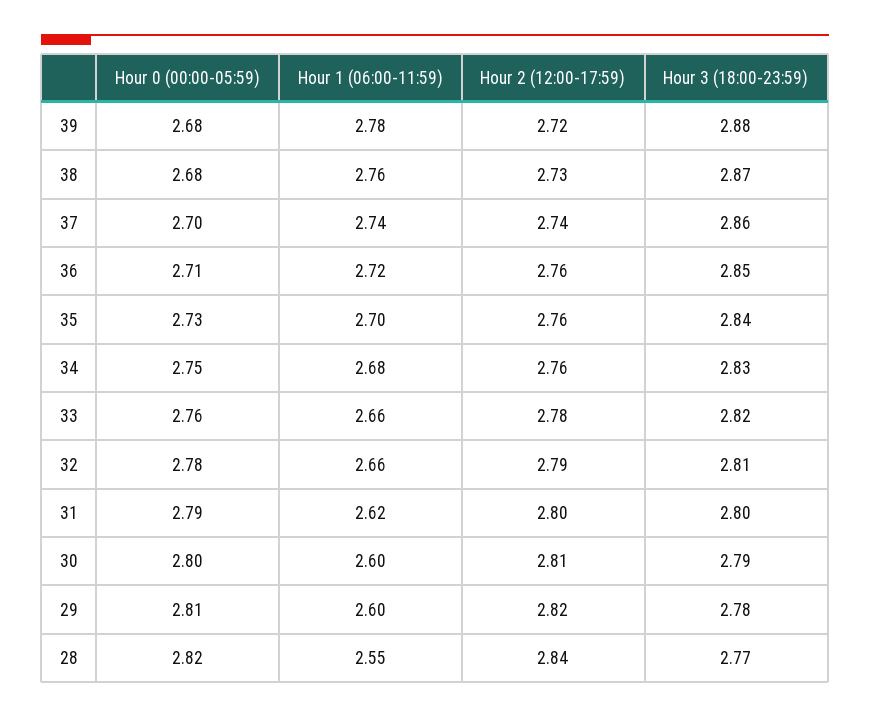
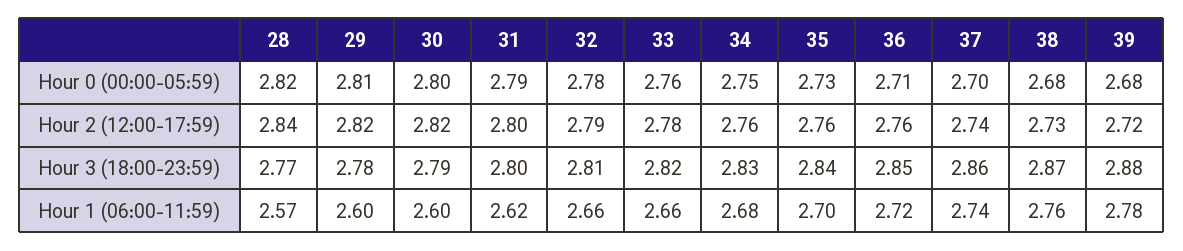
  {
    "Hour 0 (00:00-05:59)": {
      "39": 2.68,
      "38": 2.68,
      "37": 2.7,
      "36": 2.71,
      "35": 2.73,
      "34": 2.75,
      "33": 2.76,
      "32": 2.78,
      "31": 2.79,
      "30": 2.8,
      "29": 2.81,
      "28": 2.82
    },
    "Hour 1 (06:00-11:59)": {
      "39": 2.78,
      "38": 2.76,
      "37": 2.74,
      "36": 2.72,
      "35": 2.7,
      "34": 2.68,
      "33": 2.66,
      "32": 2.66,
      "31": 2.62,
      "30": 2.6,
      "29": 2.6,
-     "28": 2.55
+     "28": 2.57
    },
    "Hour 2 (12:00-17:59)": {
      "39": 2.72,
      "38": 2.73,
      "37": 2.74,
      "36": 2.76,
      "35": 2.76,
      "34": 2.76,
      "33": 2.78,
      "32": 2.79,
      "31": 2.8,
-     "30": 2.81,
+     "30": 2.82,
      "29": 2.82,
      "28": 2.84
    },
    "Hour 3 (18:00-23:59)": {
      "39": 2.88,
      "38": 2.87,
      "37": 2.86,
      "36": 2.85,
      "35": 2.84,
      "34": 2.83,
      "33": 2.82,
      "32": 2.81,
      "31": 2.8,
      "30": 2.79,
      "29": 2.78,
      "28": 2.77
    }
  }

